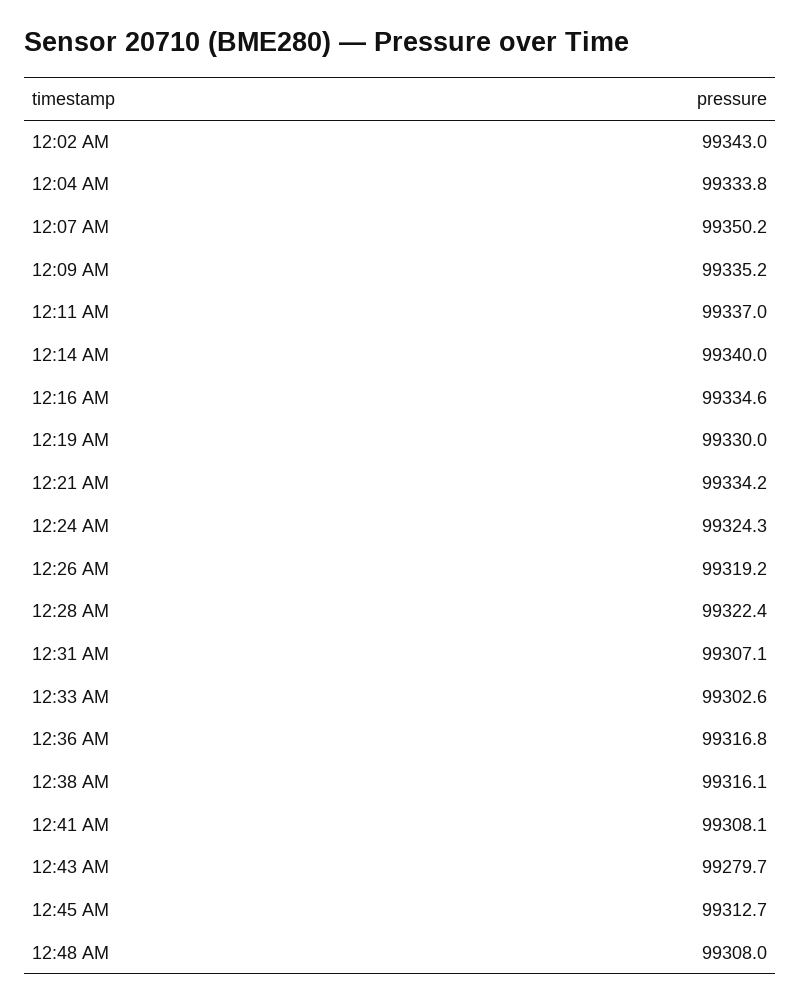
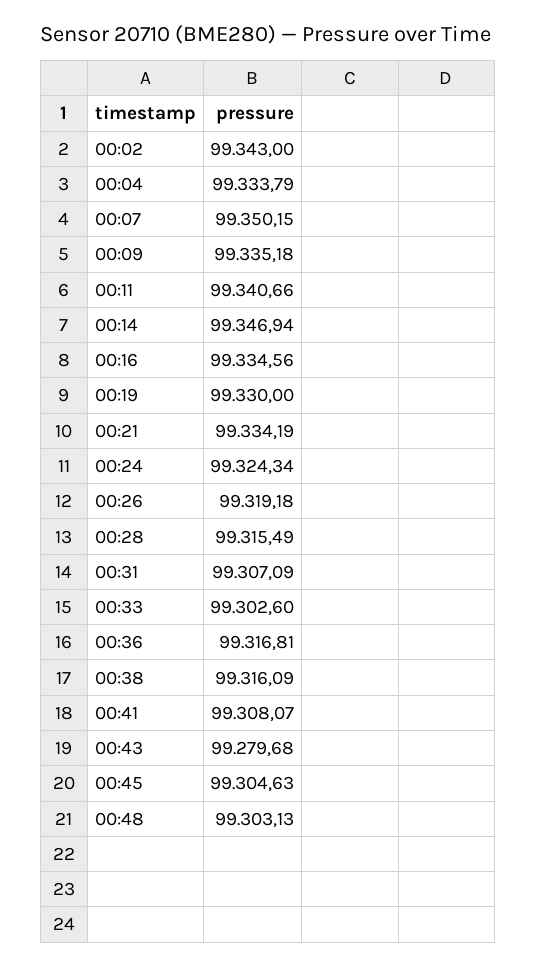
  {
    "12:02 AM": 99343,
    "12:04 AM": 99333.79,
    "12:07 AM": 99350.15,
    "12:09 AM": 99335.18,
-   "12:11 AM": 99337,
+   "12:11 AM": 99340.66,
-   "12:14 AM": 99340,
+   "12:14 AM": 99346.94,
    "12:16 AM": 99334.56,
    "12:19 AM": 99330,
    "12:21 AM": 99334.19,
    "12:24 AM": 99324.34,
    "12:26 AM": 99319.18,
-   "12:28 AM": 99322.4,
+   "12:28 AM": 99315.49,
    "12:31 AM": 99307.09,
    "12:33 AM": 99302.6,
    "12:36 AM": 99316.81,
    "12:38 AM": 99316.09,
    "12:41 AM": 99308.07,
    "12:43 AM": 99279.68,
-   "12:45 AM": 99312.7,
+   "12:45 AM": 99304.63,
-   "12:48 AM": 99308
+   "12:48 AM": 99303.13
  }

